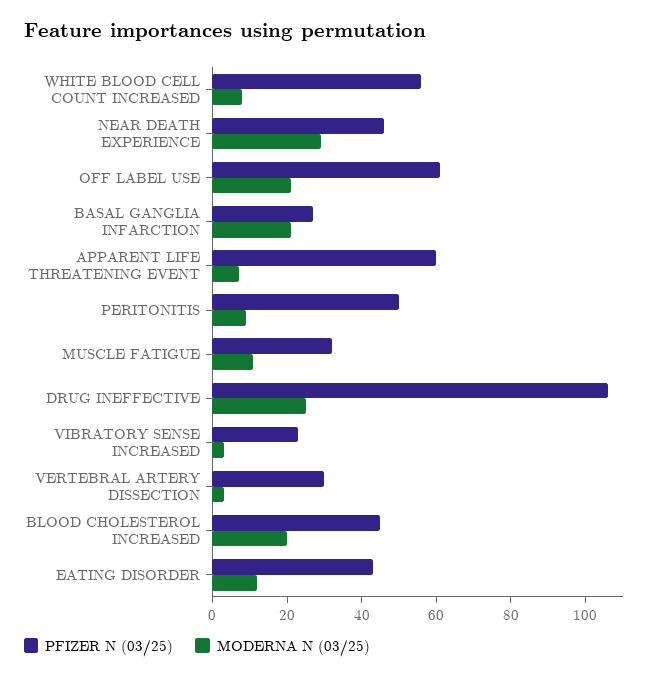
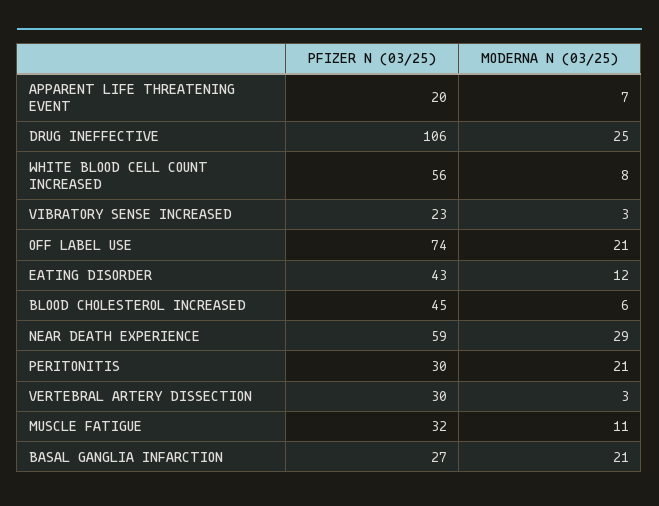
  {
    "PFIZER N (03/25)": {
      "WHITE BLOOD CELL COUNT INCREASED": 56,
-     "NEAR DEATH EXPERIENCE": 45,
+     "NEAR DEATH EXPERIENCE": 59,
-     "OFF LABEL USE": 60,
+     "OFF LABEL USE": 74,
      "BASAL GANGLIA INFARCTION": 27,
-     "APPARENT LIFE THREATENING EVENT": 60,
+     "APPARENT LIFE THREATENING EVENT": 20,
-     "PERITONITIS": 50,
+     "PERITONITIS": 30,
      "MUSCLE FATIGUE": 32,
      "DRUG INEFFECTIVE": 106,
      "VIBRATORY SENSE INCREASED": 23,
      "VERTEBRAL ARTERY DISSECTION": 30,
      "BLOOD CHOLESTEROL INCREASED": 45,
      "EATING DISORDER": 43
    },
    "MODERNA N (03/25)": {
      "WHITE BLOOD CELL COUNT INCREASED": 8,
      "NEAR DEATH EXPERIENCE": 29,
      "OFF LABEL USE": 21,
      "BASAL GANGLIA INFARCTION": 21,
      "APPARENT LIFE THREATENING EVENT": 7,
-     "PERITONITIS": 10,
+     "PERITONITIS": 21,
      "MUSCLE FATIGUE": 11,
      "DRUG INEFFECTIVE": 25,
      "VIBRATORY SENSE INCREASED": 3,
      "VERTEBRAL ARTERY DISSECTION": 3,
-     "BLOOD CHOLESTEROL INCREASED": 20,
+     "BLOOD CHOLESTEROL INCREASED": 6,
      "EATING DISORDER": 12
    }
  }

